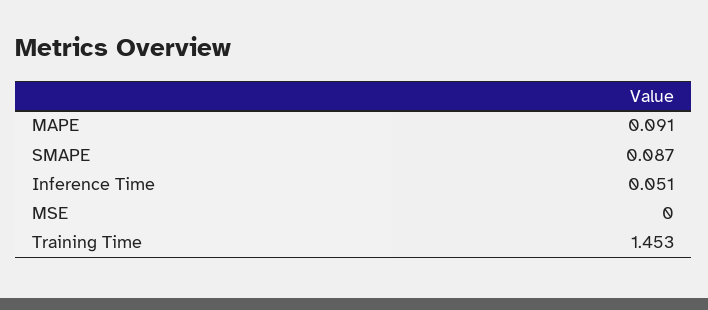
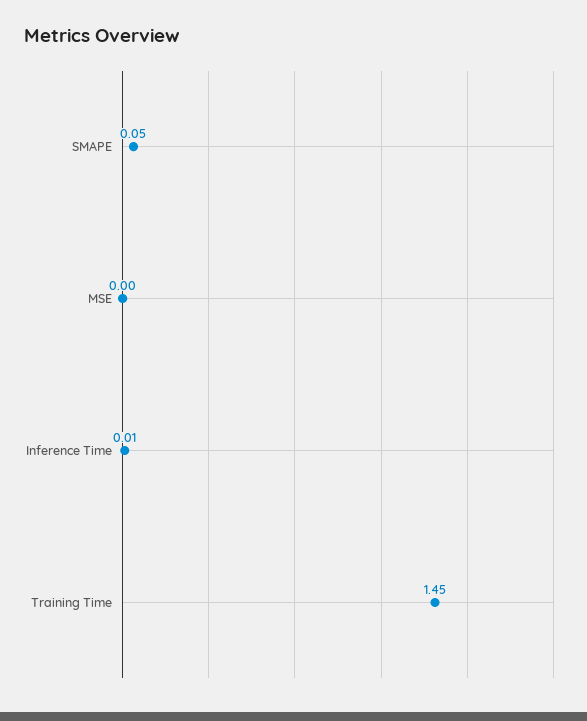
  {
-   "MAPE": 0.091,
-   "SMAPE": 0.087,
+   "SMAPE": 0.05,
-   "Inference Time": 0.051,
+   "Inference Time": 0.01,
    "MSE": 0,
    "Training Time": 1.453
  }

